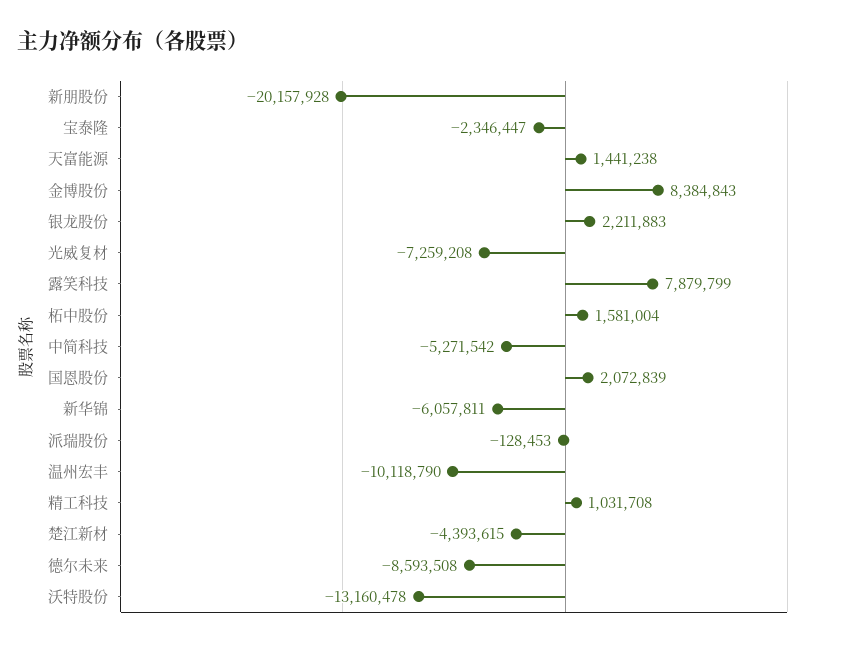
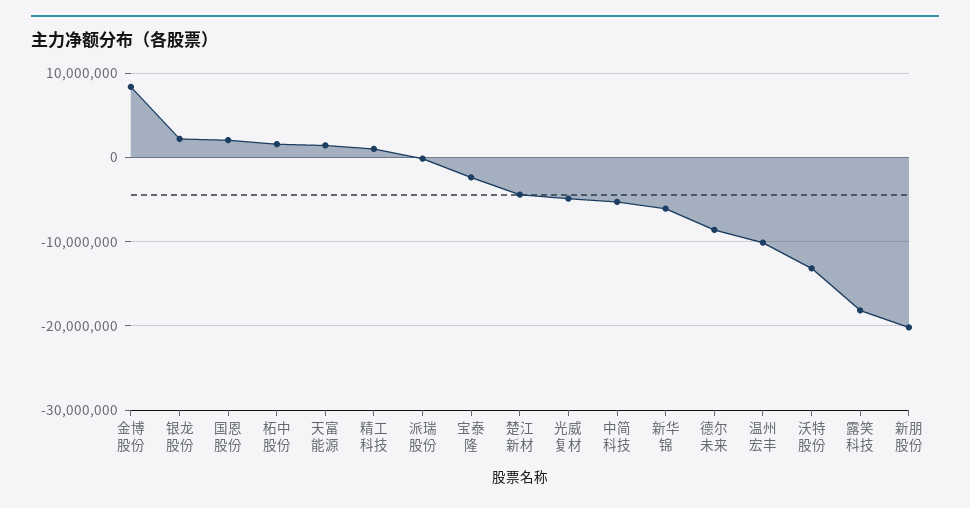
  {
    "新朋股份": -20157928,
    "宝泰隆": -2346447,
    "天富能源": 1441238,
    "金博股份": 8384843,
    "银龙股份": 2211883,
-   "光威复材": -7259208,
+   "光威复材": -5000000,
-   "露笑科技": 7879799,
+   "露笑科技": -18000000,
    "柘中股份": 1581004,
    "中简科技": -5271542,
    "国恩股份": 2072839,
    "新华锦": -6057811,
    "派瑞股份": -128453,
    "温州宏丰": -10118790,
    "精工科技": 1031708,
    "楚江新材": -4393615,
    "德尔未来": -8593508,
    "沃特股份": -13160478
  }

